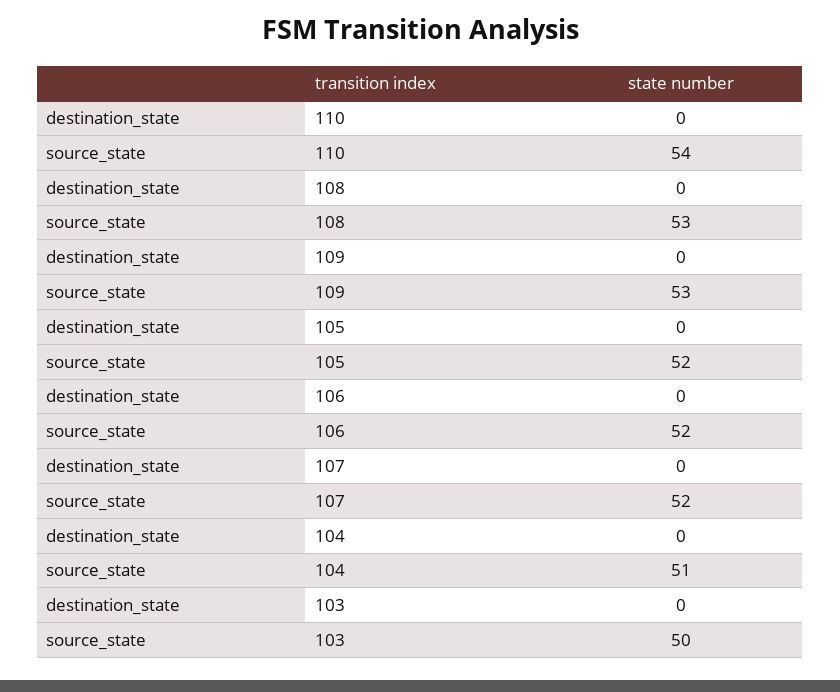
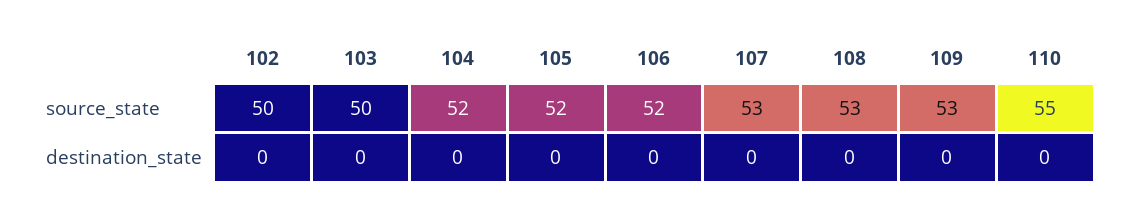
  {
    "destination_state": {
      "110": 0,
      "108": 0,
      "109": 0,
      "105": 0,
      "106": 0,
      "107": 0,
      "104": 0,
-     "103": 0
+     "103": 0,
+     "102": 0
    },
    "source_state": {
-     "110": 54,
+     "110": 55,
      "108": 53,
      "109": 53,
      "105": 52,
      "106": 52,
-     "107": 52,
+     "107": 53,
-     "104": 51,
+     "104": 52,
-     "103": 50
+     "103": 50,
+     "102": 50
    }
  }

